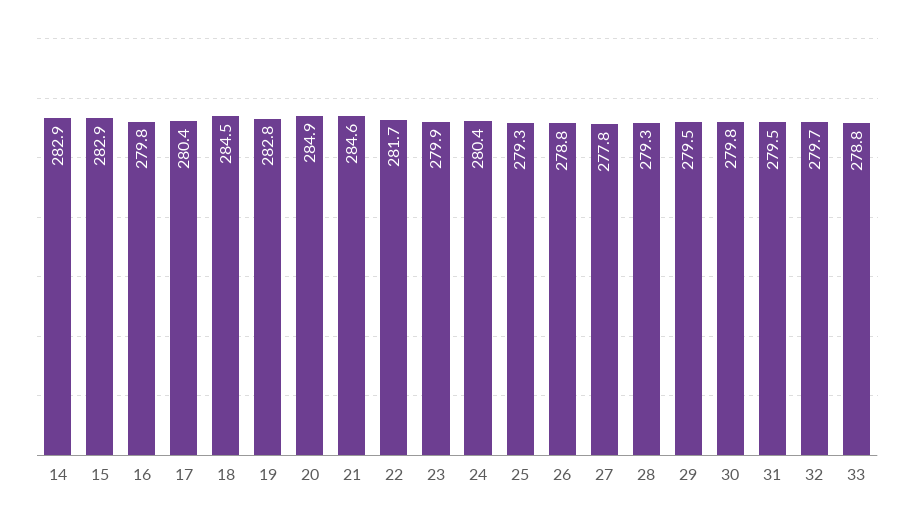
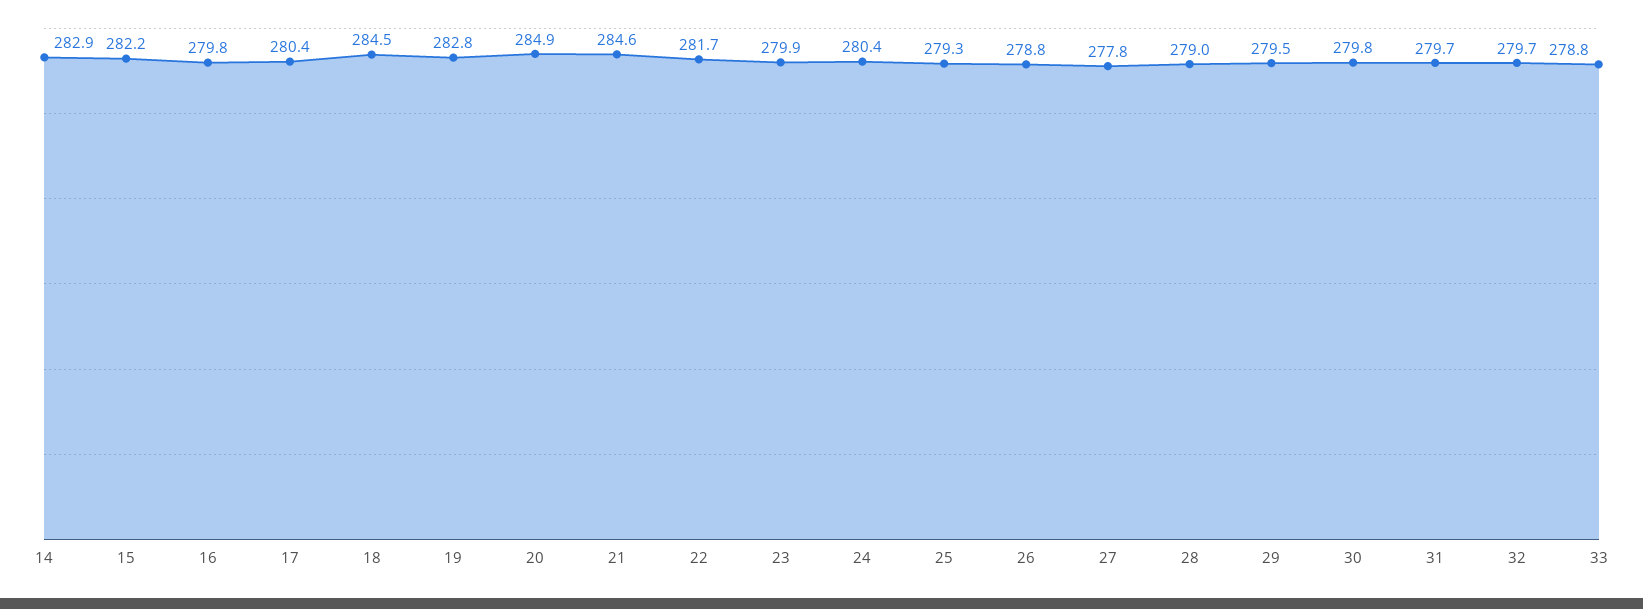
  {
    "14": 282.9,
-   "15": 282.9,
+   "15": 282.2,
    "16": 279.8,
    "17": 280.4,
    "18": 284.5,
    "19": 282.8,
    "20": 284.9,
    "21": 284.6,
    "22": 281.7,
    "23": 279.9,
    "24": 280.4,
    "25": 279.3,
    "26": 278.8,
    "27": 277.8,
-   "28": 279.3,
+   "28": 279,
    "29": 279.5,
    "30": 279.8,
-   "31": 279.5,
+   "31": 279.7,
    "32": 279.7,
    "33": 278.8
  }

